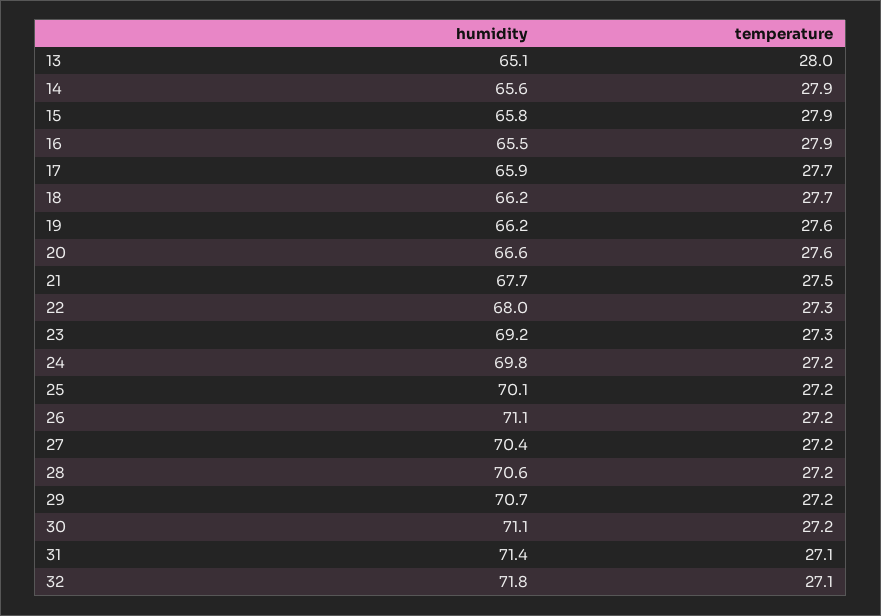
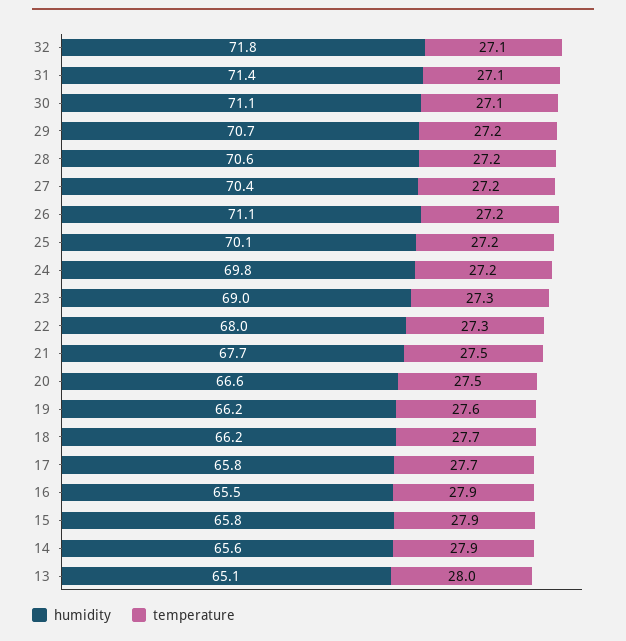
  {
    "humidity": {
      "13": 65.1,
      "14": 65.6,
      "15": 65.8,
      "16": 65.5,
-     "17": 65.9,
+     "17": 65.8,
      "18": 66.2,
      "19": 66.2,
      "20": 66.6,
      "21": 67.7,
      "22": 68,
-     "23": 69.2,
+     "23": 69,
      "24": 69.8,
      "25": 70.1,
      "26": 71.1,
      "27": 70.4,
      "28": 70.6,
      "29": 70.7,
      "30": 71.1,
      "31": 71.4,
      "32": 71.8
    },
    "temperature": {
      "13": 28,
      "14": 27.9,
      "15": 27.9,
      "16": 27.9,
      "17": 27.7,
      "18": 27.7,
      "19": 27.6,
-     "20": 27.6,
+     "20": 27.5,
      "21": 27.5,
      "22": 27.3,
      "23": 27.3,
      "24": 27.2,
      "25": 27.2,
      "26": 27.2,
      "27": 27.2,
      "28": 27.2,
      "29": 27.2,
-     "30": 27.2,
+     "30": 27.1,
      "31": 27.1,
      "32": 27.1
    }
  }

